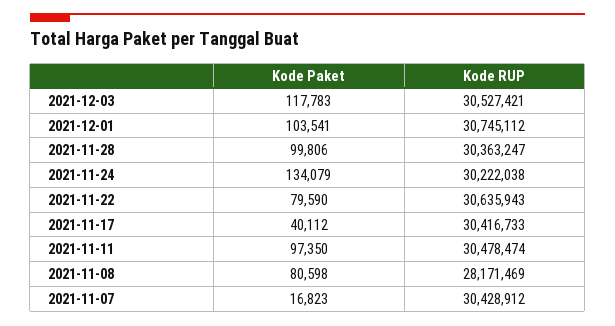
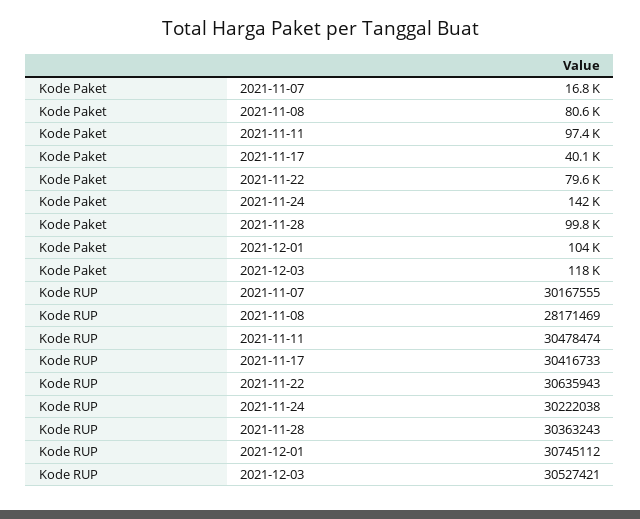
  {
    "Kode Paket": {
      "2021-12-03": 117783,
      "2021-12-01": 103541,
      "2021-11-28": 99806,
-     "2021-11-24": 134079,
+     "2021-11-24": 142000,
      "2021-11-22": 79590,
      "2021-11-17": 40112,
      "2021-11-11": 97350,
      "2021-11-08": 80598,
      "2021-11-07": 16823
    },
    "Kode RUP": {
      "2021-12-03": 30527421,
      "2021-12-01": 30745112,
-     "2021-11-28": 30363247,
+     "2021-11-28": 30363243,
      "2021-11-24": 30222038,
      "2021-11-22": 30635943,
      "2021-11-17": 30416733,
      "2021-11-11": 30478474,
      "2021-11-08": 28171469,
-     "2021-11-07": 30428912
+     "2021-11-07": 30167555
    }
  }

